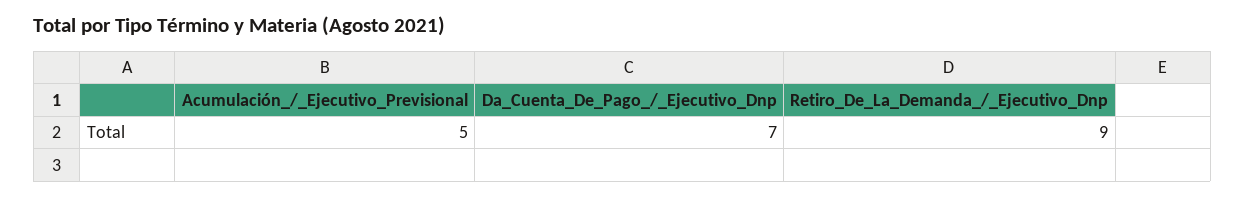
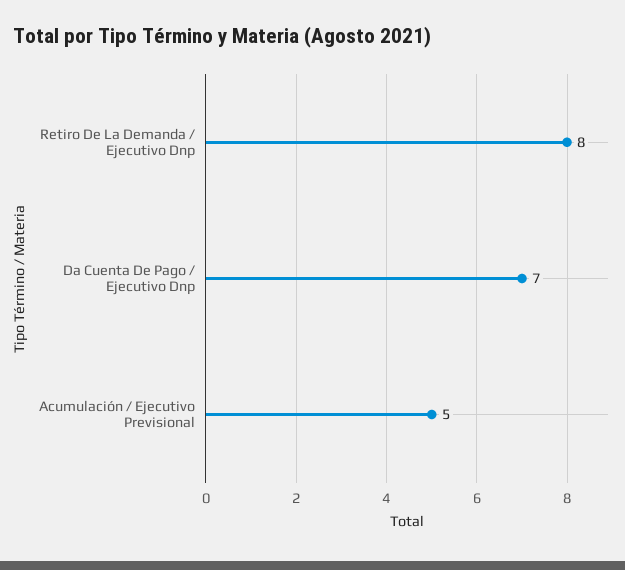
  {
    "Acumulación_/_Ejecutivo_Previsional": 5,
    "Da_Cuenta_De_Pago_/_Ejecutivo_Dnp": 7,
-   "Retiro_De_La_Demanda_/_Ejecutivo_Dnp": 9
+   "Retiro_De_La_Demanda_/_Ejecutivo_Dnp": 8
  }

